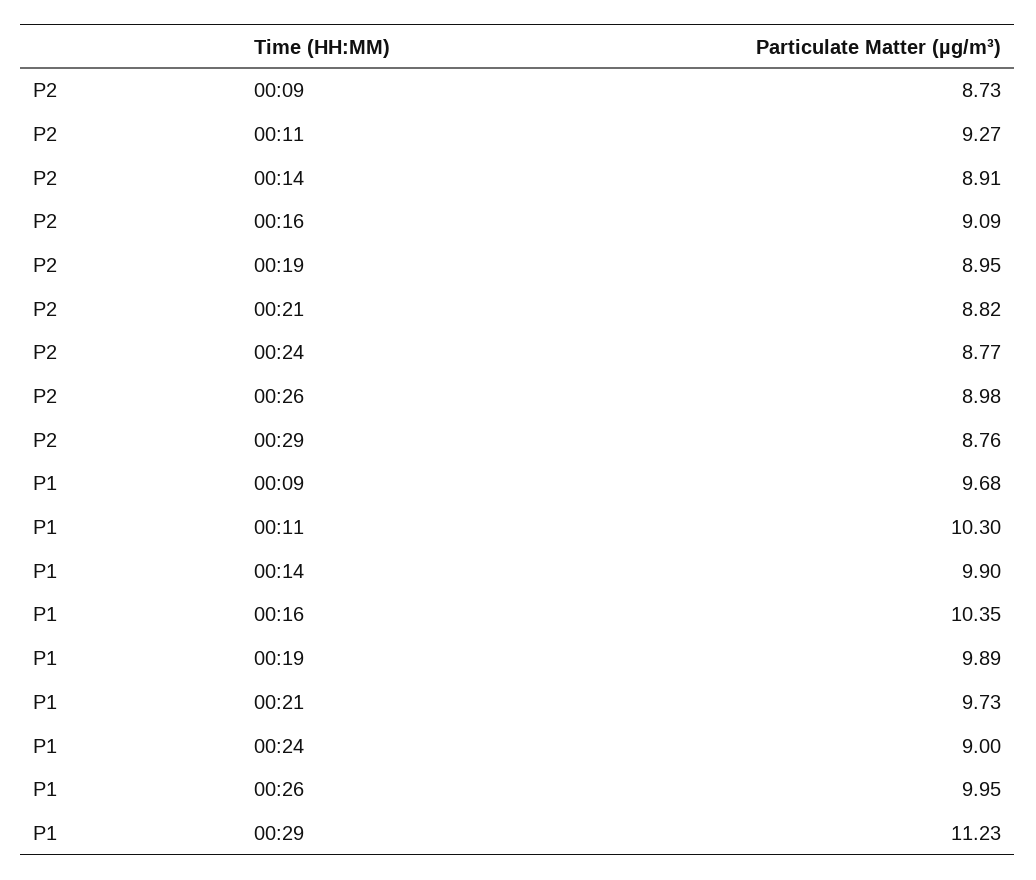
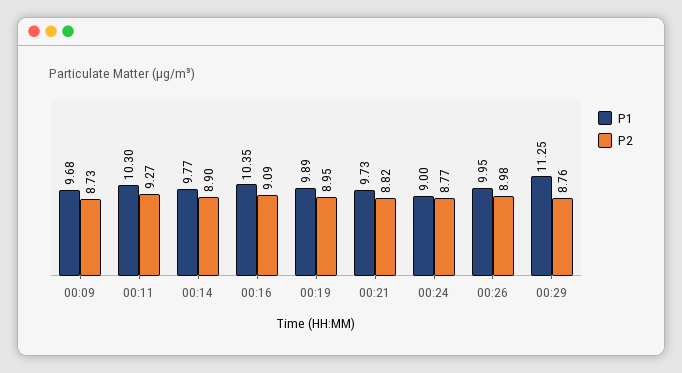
  {
    "P2": {
      "00:09": 8.73,
      "00:11": 9.27,
-     "00:14": 8.91,
+     "00:14": 8.9,
      "00:16": 9.09,
      "00:19": 8.95,
      "00:21": 8.82,
      "00:24": 8.77,
      "00:26": 8.98,
      "00:29": 8.76
    },
    "P1": {
      "00:09": 9.68,
      "00:11": 10.3,
-     "00:14": 9.9,
+     "00:14": 9.77,
      "00:16": 10.35,
      "00:19": 9.89,
      "00:21": 9.73,
      "00:24": 9,
      "00:26": 9.95,
-     "00:29": 11.23
+     "00:29": 11.25
    }
  }

